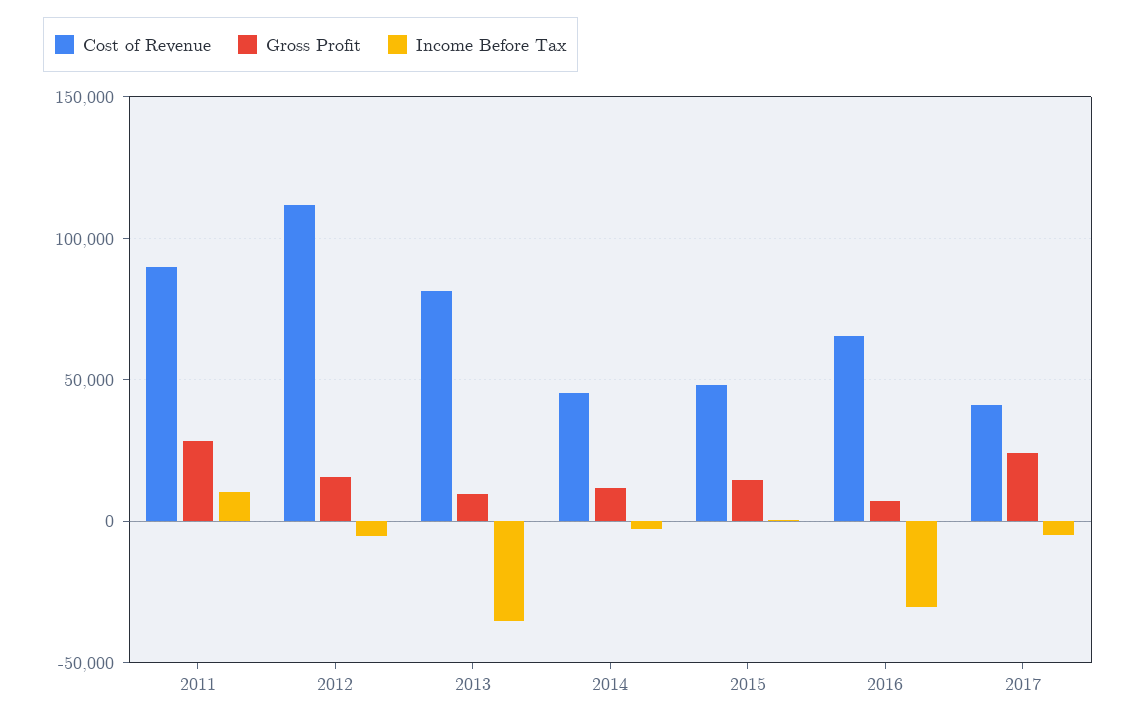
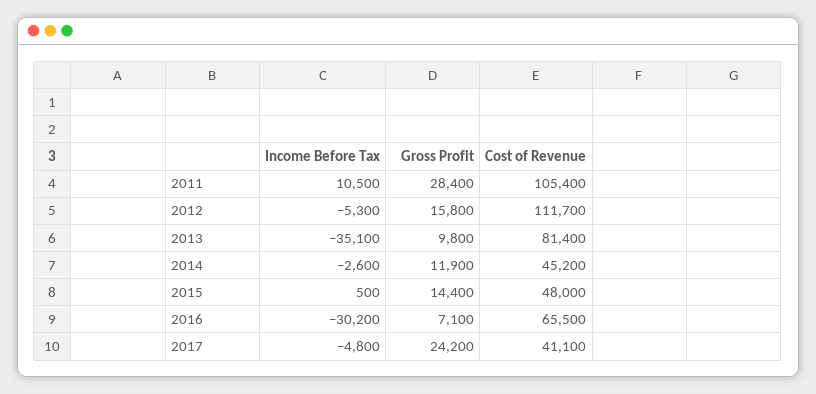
  {
    "Cost of Revenue": {
-     "2011": 90000,
+     "2011": 105400,
      "2012": 111700,
      "2013": 81400,
      "2014": 45200,
      "2015": 48000,
      "2016": 65500,
      "2017": 41100
    },
    "Gross Profit": {
      "2011": 28400,
      "2012": 15800,
      "2013": 9800,
      "2014": 11900,
      "2015": 14400,
      "2016": 7100,
      "2017": 24200
    },
    "Income Before Tax": {
      "2011": 10500,
      "2012": -5300,
      "2013": -35100,
      "2014": -2600,
      "2015": 500,
      "2016": -30200,
      "2017": -4800
    }
  }

